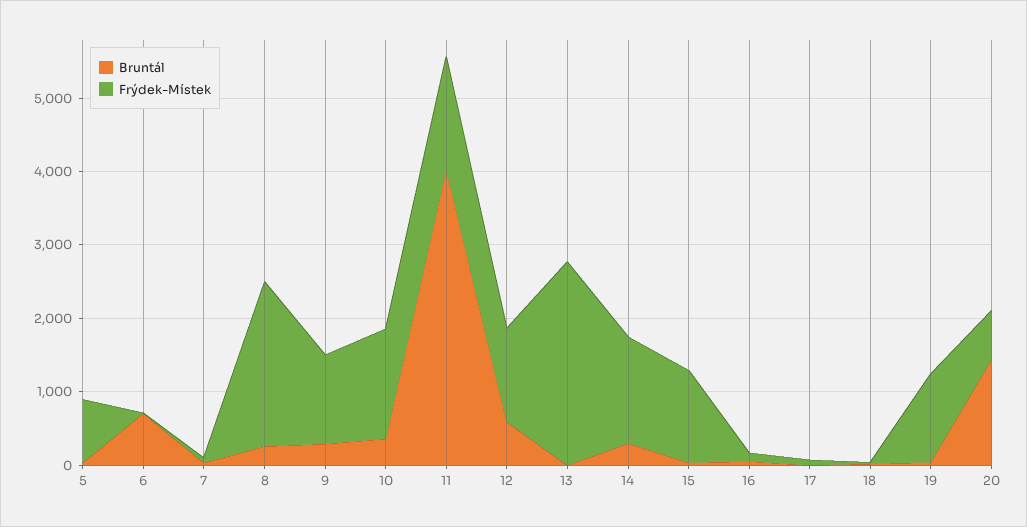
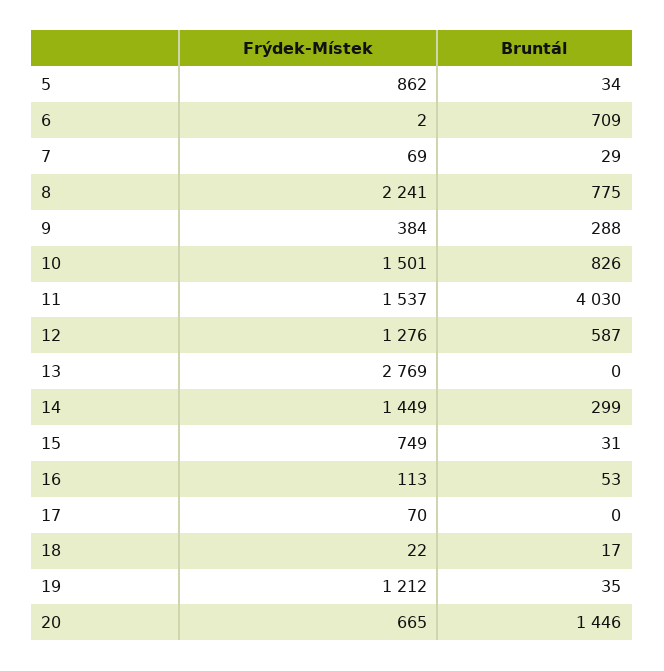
  {
    "Bruntál": {
      "5": 34,
      "6": 709,
      "7": 29,
-     "8": 200,
+     "8": 775,
      "9": 288,
-     "10": 400,
+     "10": 826,
      "11": 4030,
      "12": 587,
      "13": 0,
      "14": 299,
      "15": 31,
      "16": 53,
      "17": 0,
      "18": 17,
      "19": 35,
      "20": 1446
    },
    "Frýdek-Místek": {
      "5": 862,
      "6": 2,
      "7": 69,
      "8": 2241,
-     "9": 1200,
+     "9": 384,
      "10": 1501,
      "11": 1537,
      "12": 1276,
      "13": 2769,
      "14": 1449,
-     "15": 1200,
+     "15": 749,
      "16": 113,
      "17": 70,
      "18": 22,
      "19": 1212,
      "20": 665
    }
  }

